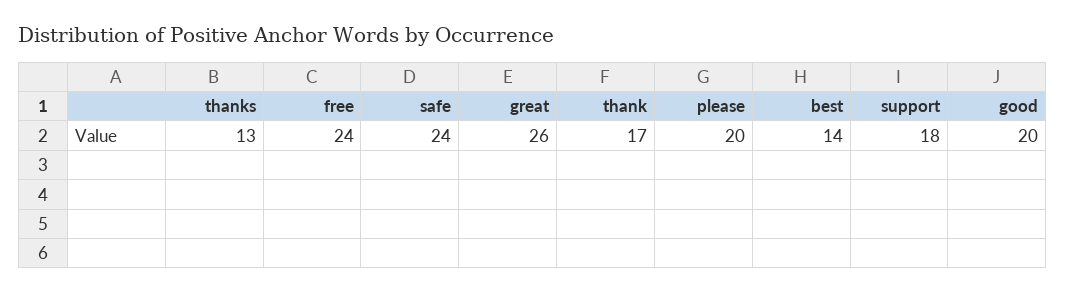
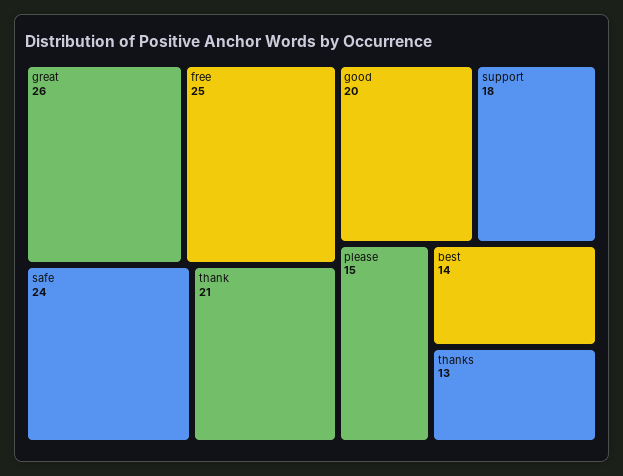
  {
    "thanks": 13,
-   "free": 24,
+   "free": 25,
    "safe": 24,
    "great": 26,
-   "thank": 17,
+   "thank": 21,
-   "please": 20,
+   "please": 15,
    "best": 14,
    "support": 18,
    "good": 20
  }

